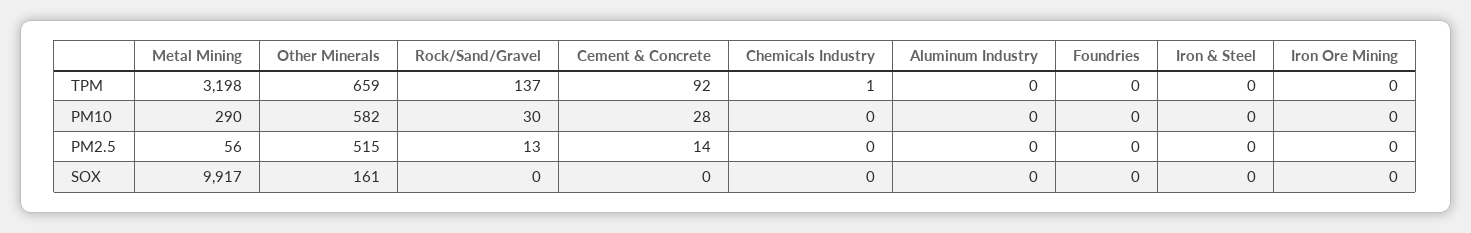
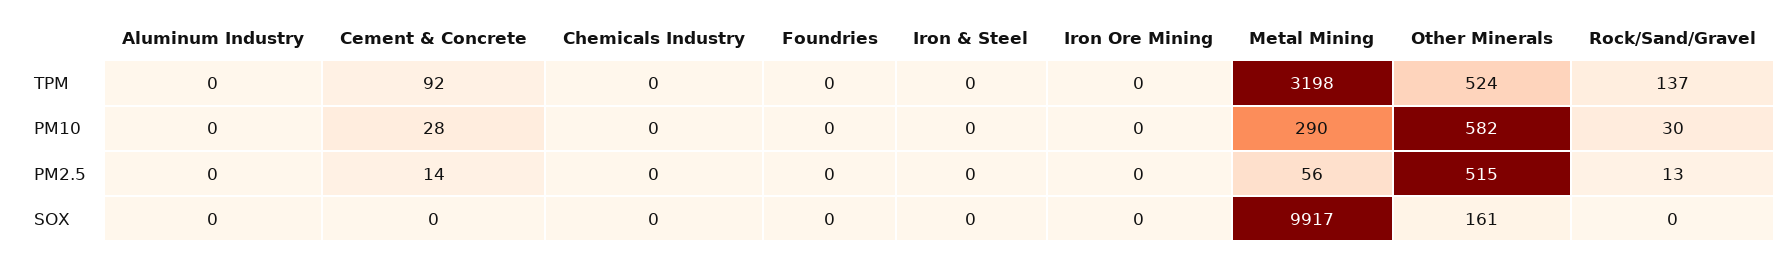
  {
    "Metal Mining": {
      "TPM": 3198,
      "PM10": 290,
      "PM2.5": 56,
      "SOX": 9917
    },
    "Other Minerals": {
-     "TPM": 659,
+     "TPM": 524,
      "PM10": 582,
      "PM2.5": 515,
      "SOX": 161
    },
    "Rock/Sand/Gravel": {
      "TPM": 137,
      "PM10": 30,
      "PM2.5": 13,
      "SOX": 0
    },
    "Cement & Concrete": {
      "TPM": 92,
      "PM10": 28,
      "PM2.5": 14,
      "SOX": 0
    },
    "Chemicals Industry": {
-     "TPM": 1,
+     "TPM": 0,
      "PM10": 0,
      "PM2.5": 0,
      "SOX": 0
    },
    "Aluminum Industry": {
      "TPM": 0,
      "PM10": 0,
      "PM2.5": 0,
      "SOX": 0
    },
    "Foundries": {
      "TPM": 0,
      "PM10": 0,
      "PM2.5": 0,
      "SOX": 0
    },
    "Iron & Steel": {
      "TPM": 0,
      "PM10": 0,
      "PM2.5": 0,
      "SOX": 0
    },
    "Iron Ore Mining": {
      "TPM": 0,
      "PM10": 0,
      "PM2.5": 0,
      "SOX": 0
    }
  }

